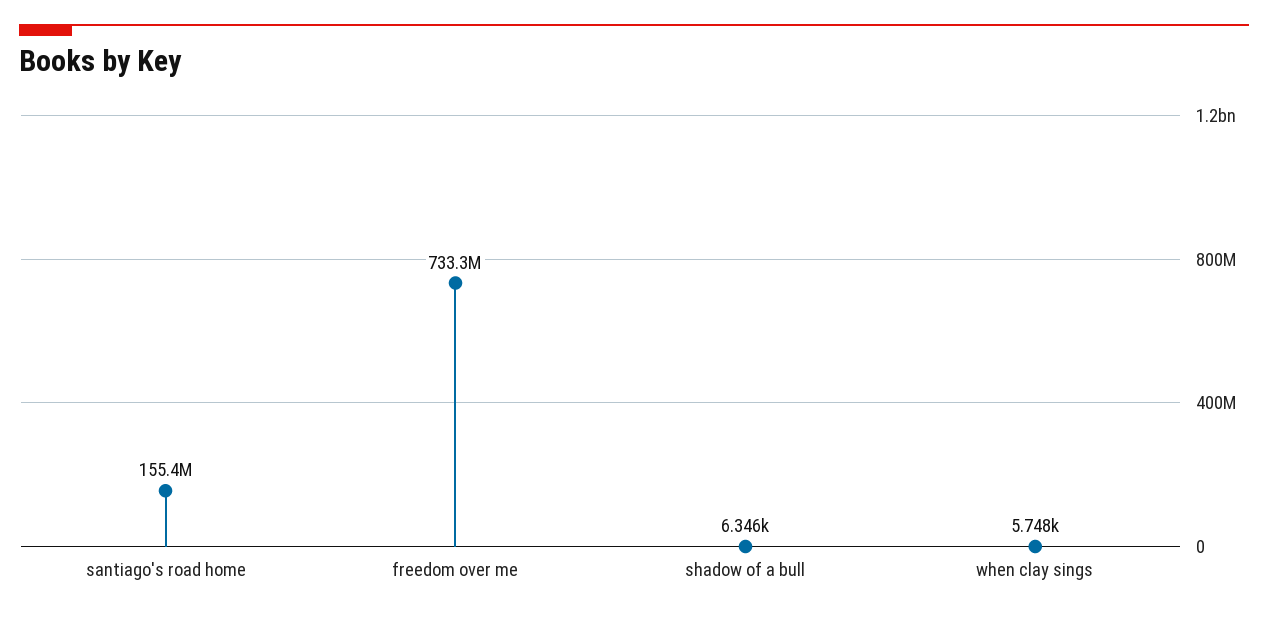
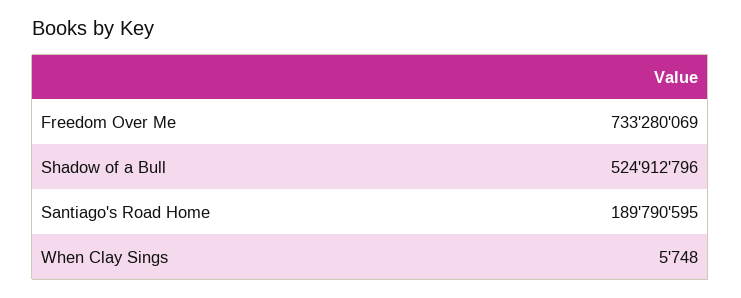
  {
-   "santiago's road home": 155400000,
+   "santiago's road home": 189790595,
    "freedom over me": 733280069,
-   "shadow of a bull": 6346,
+   "shadow of a bull": 524912796,
    "when clay sings": 5748
  }

